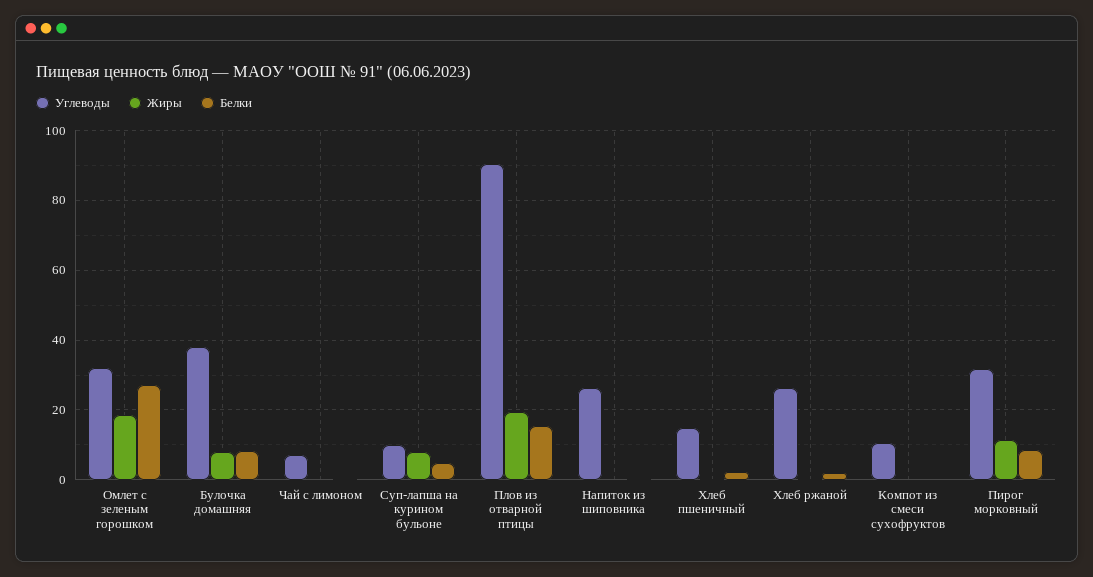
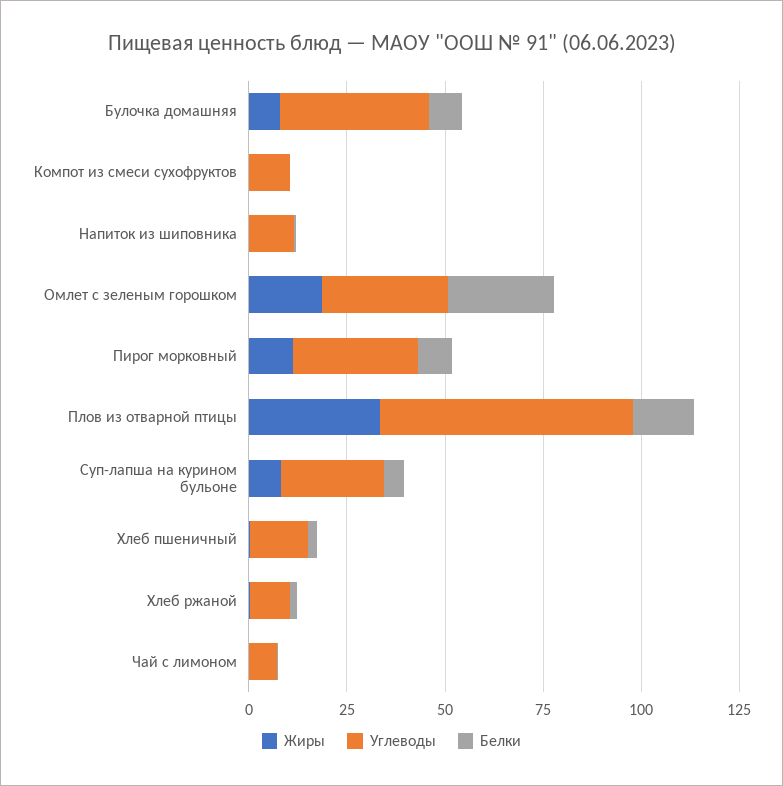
  {
    "Углеводы": {
      "Омлет с зеленым горошком": 32,
      "Булочка домашняя": 38,
      "Чай с лимоном": 8,
-     "Суп-лапша на курином бульоне": 10,
+     "Суп-лапша на курином бульоне": 25,
-     "Плов из отварной птицы": 90,
+     "Плов из отварной птицы": 65,
-     "Напиток из шиповника": 26,
+     "Напиток из шиповника": 10,
      "Хлеб пшеничный": 14,
-     "Хлеб ржаной": 26,
+     "Хлеб ржаной": 10,
      "Компот из смеси сухофруктов": 10,
      "Пирог морковный": 32
    },
    "Жиры": {
      "Омлет с зеленым горошком": 18,
      "Булочка домашняя": 8,
      "Чай с лимоном": 0,
      "Суп-лапша на курином бульоне": 8,
-     "Плов из отварной птицы": 20,
+     "Плов из отварной птицы": 35,
      "Напиток из шиповника": 0,
      "Хлеб пшеничный": 0,
      "Хлеб ржаной": 0,
      "Компот из смеси сухофруктов": 0,
      "Пирог морковный": 12
    },
    "Белки": {
      "Омлет с зеленым горошком": 28,
      "Булочка домашняя": 8,
      "Чай с лимоном": 0,
      "Суп-лапша на курином бульоне": 4,
      "Плов из отварной птицы": 16,
      "Напиток из шиповника": 0,
      "Хлеб пшеничный": 2,
      "Хлеб ржаной": 2,
      "Компот из смеси сухофруктов": 0,
      "Пирог морковный": 8
    }
  }

